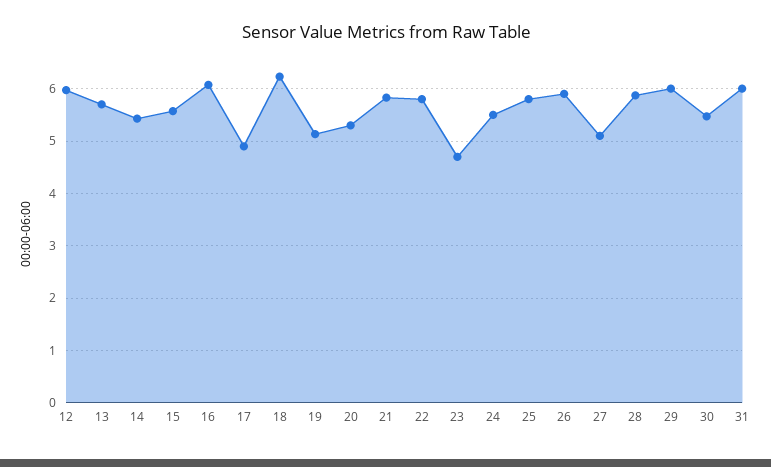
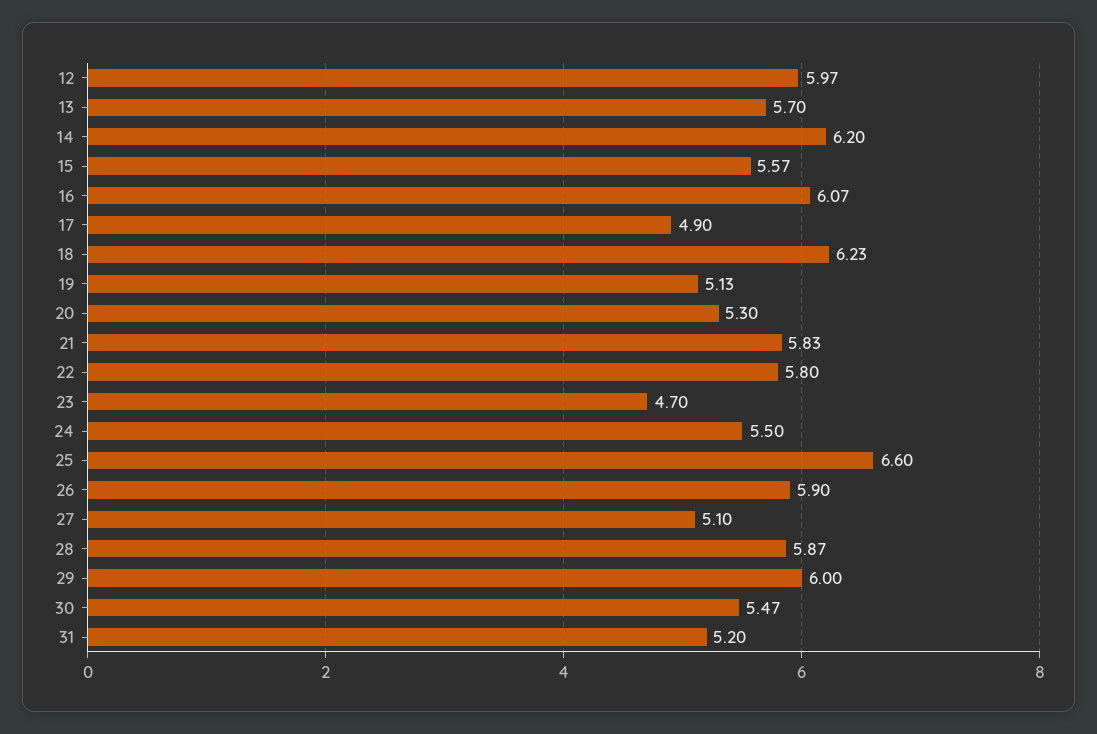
  {
    "12": 5.97,
    "13": 5.7,
-   "14": 5.4,
+   "14": 6.2,
    "15": 5.57,
    "16": 6.07,
    "17": 4.9,
    "18": 6.23,
    "19": 5.13,
    "20": 5.3,
    "21": 5.83,
    "22": 5.8,
    "23": 4.7,
    "24": 5.5,
-   "25": 5.8,
+   "25": 6.6,
    "26": 5.9,
    "27": 5.1,
    "28": 5.87,
    "29": 6,
    "30": 5.47,
-   "31": 6
+   "31": 5.2
  }

